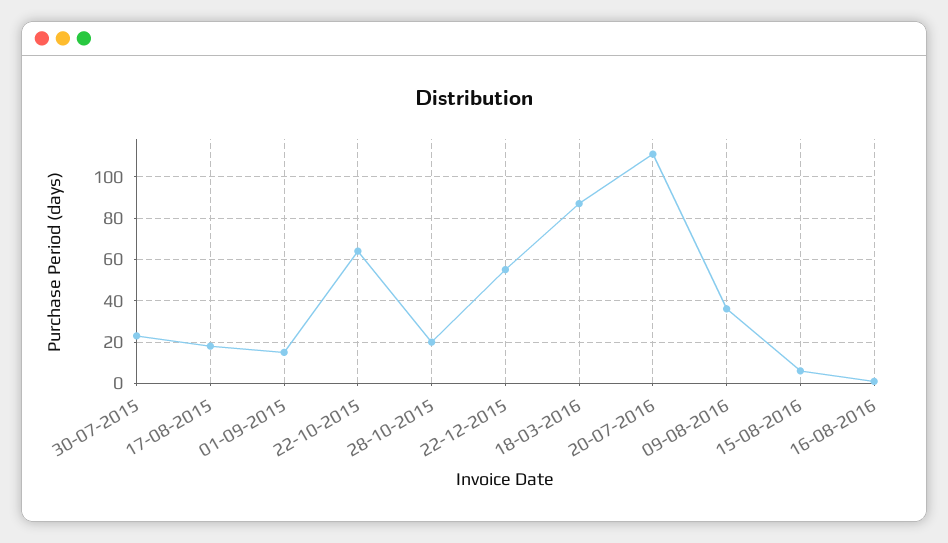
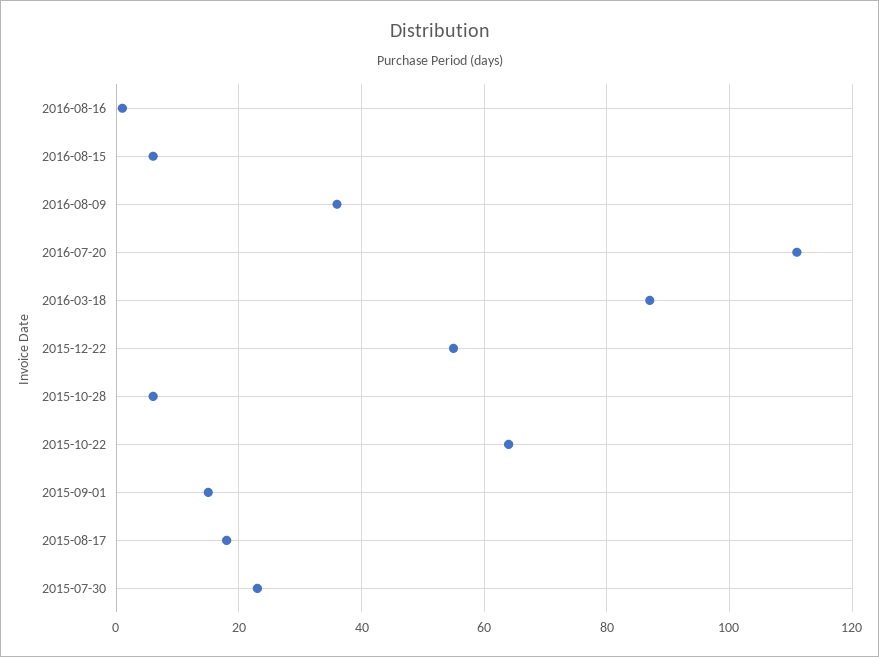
  {
    "30-07-2015": 25,
    "17-08-2015": 20,
    "01-09-2015": 15,
    "22-10-2015": 65,
-   "28-10-2015": 20,
+   "28-10-2015": 5,
    "22-12-2015": 55,
    "18-03-2016": 85,
    "20-07-2016": 110,
    "09-08-2016": 35,
    "15-08-2016": 5,
    "16-08-2016": 0
  }

